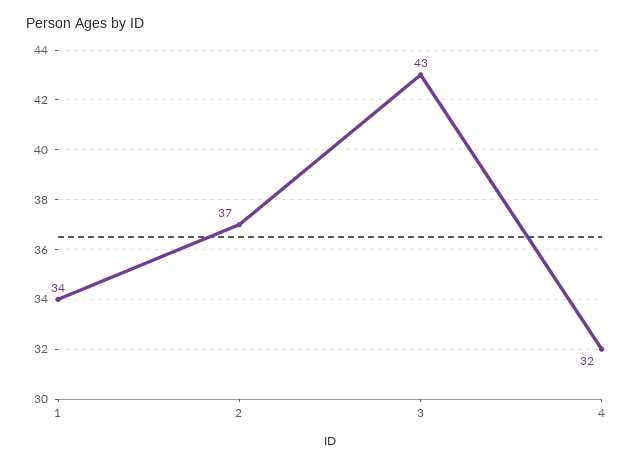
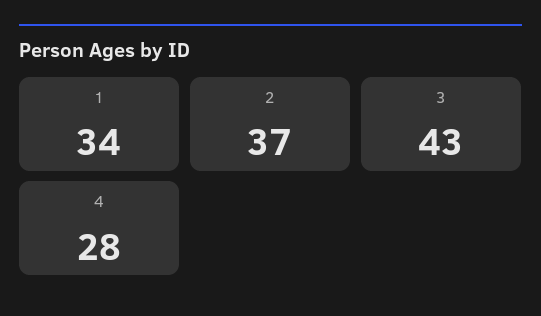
  {
    "1": 34,
    "2": 37,
    "3": 43,
-   "4": 32
+   "4": 28
  }

